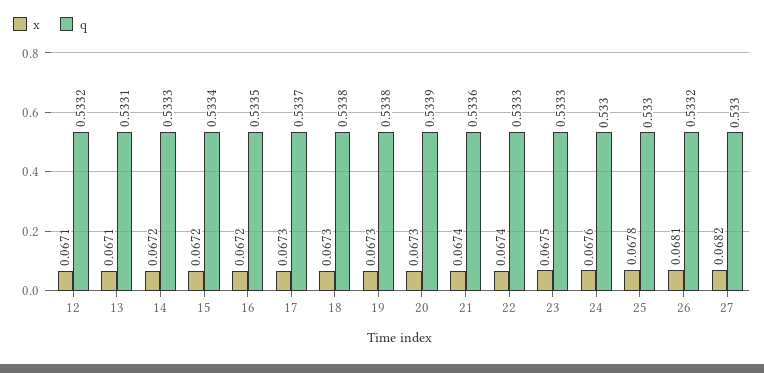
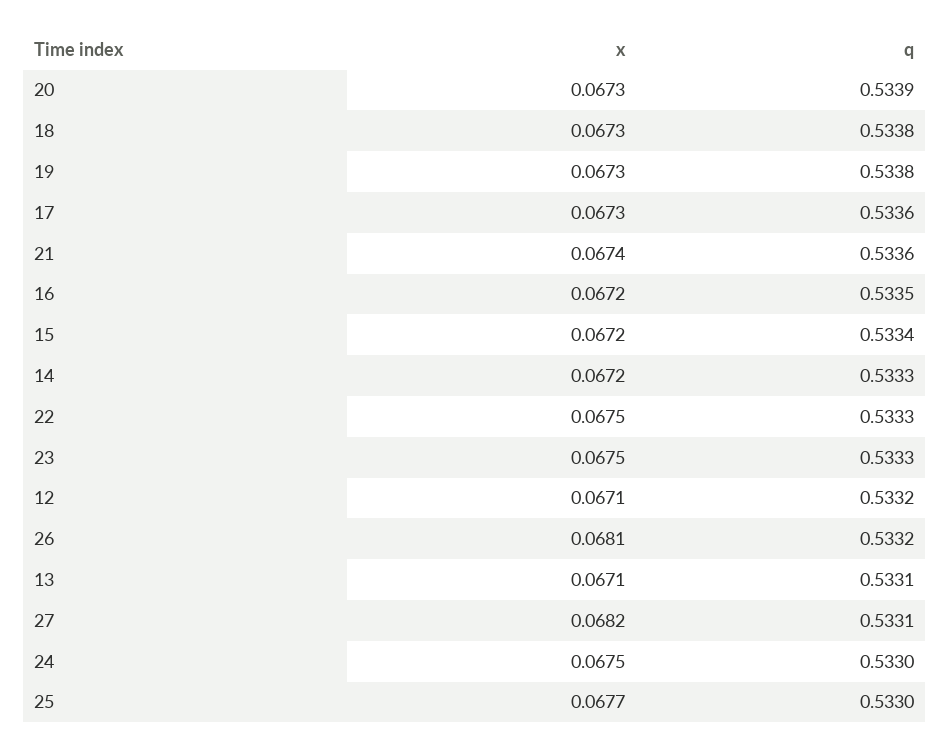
  {
    "x": {
      "12": 0.0671,
      "13": 0.0671,
      "14": 0.0672,
      "15": 0.0672,
      "16": 0.0672,
      "17": 0.0673,
      "18": 0.0673,
      "19": 0.0673,
      "20": 0.0673,
      "21": 0.0674,
-     "22": 0.0674,
+     "22": 0.0675,
      "23": 0.0675,
-     "24": 0.0676,
+     "24": 0.0675,
-     "25": 0.0678,
+     "25": 0.0677,
      "26": 0.0681,
      "27": 0.0682
    },
    "q": {
      "12": 0.5332,
      "13": 0.5331,
      "14": 0.5333,
      "15": 0.5334,
      "16": 0.5335,
-     "17": 0.5337,
+     "17": 0.5336,
      "18": 0.5338,
      "19": 0.5338,
      "20": 0.5339,
      "21": 0.5336,
      "22": 0.5333,
      "23": 0.5333,
      "24": 0.533,
      "25": 0.533,
      "26": 0.5332,
-     "27": 0.533
+     "27": 0.5331
    }
  }

